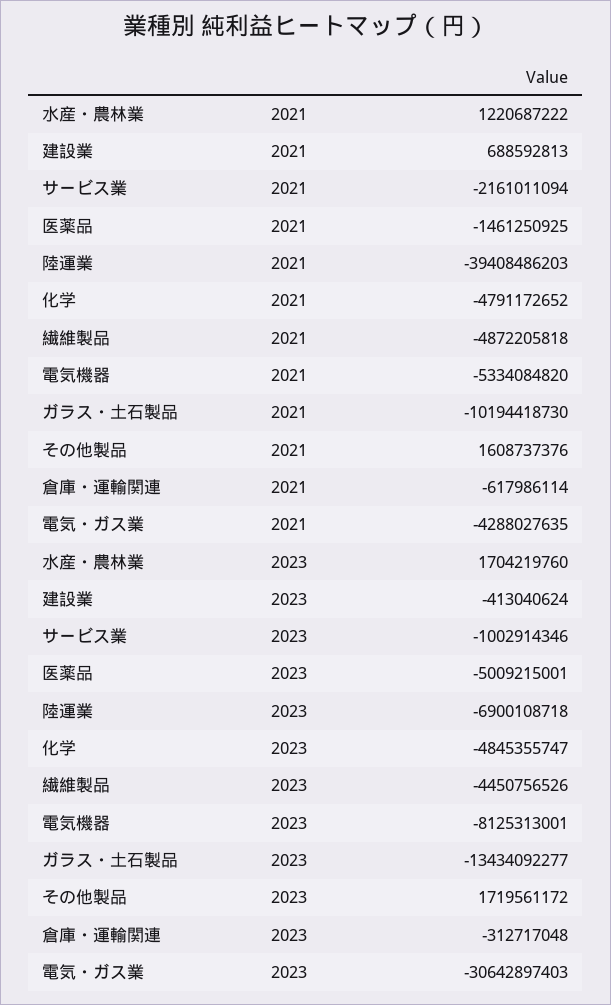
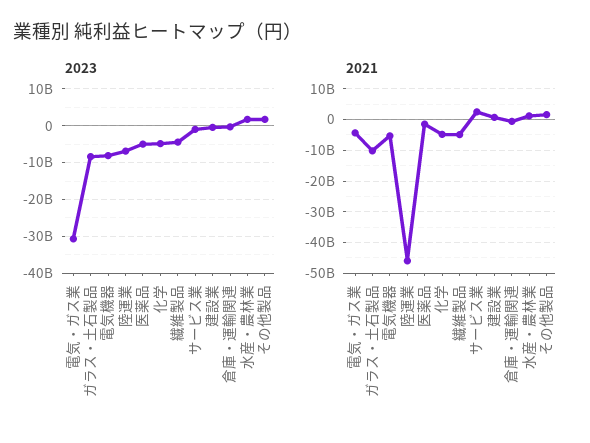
  {
    "2021": {
      "水産・農林業": 1220687222,
      "建設業": 688592813,
-     "サービス業": -2161011094,
+     "サービス業": 2000000000,
      "医薬品": -1461250925,
-     "陸運業": -39408486203,
+     "陸運業": -46000000000,
      "化学": -4791172652,
      "繊維製品": -4872205818,
      "電気機器": -5334084820,
      "ガラス・土石製品": -10194418730,
      "その他製品": 1608737376,
      "倉庫・運輸関連": -617986114,
      "電気・ガス業": -4288027635
    },
    "2023": {
      "水産・農林業": 1704219760,
      "建設業": -413040624,
      "サービス業": -1002914346,
      "医薬品": -5009215001,
      "陸運業": -6900108718,
      "化学": -4845355747,
      "繊維製品": -4450756526,
      "電気機器": -8125313001,
-     "ガラス・土石製品": -13434092277,
+     "ガラス・土石製品": -8000000000,
      "その他製品": 1719561172,
      "倉庫・運輸関連": -312717048,
      "電気・ガス業": -30642897403
    }
  }

